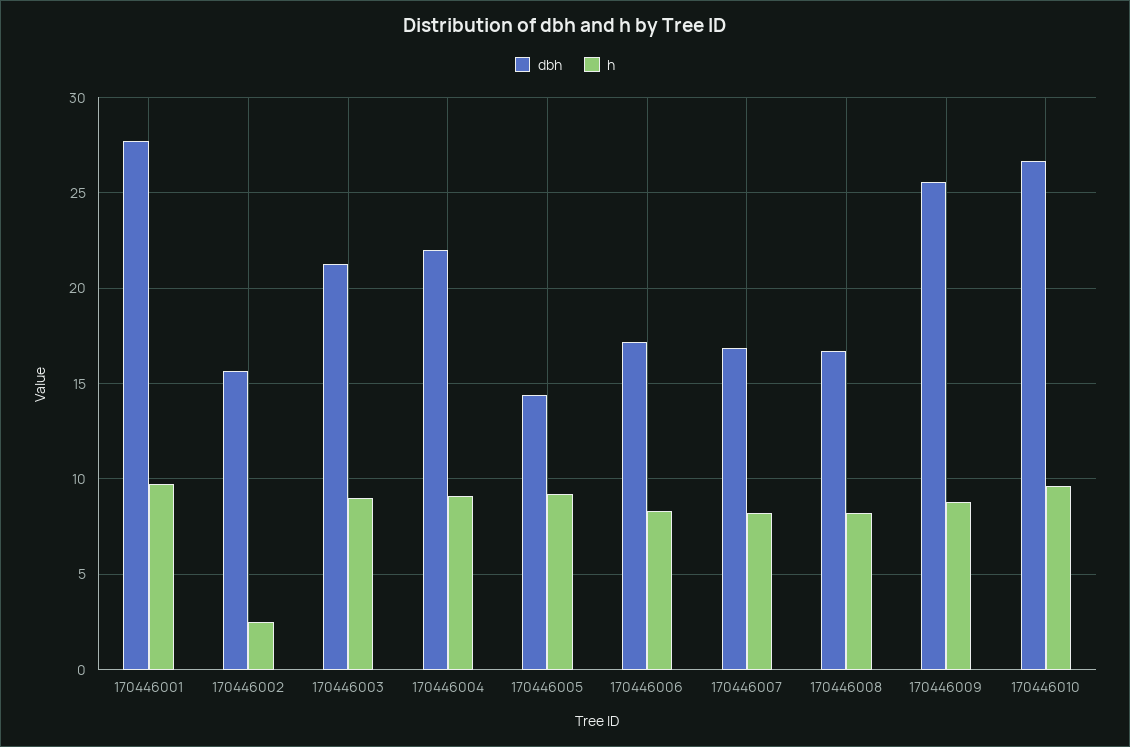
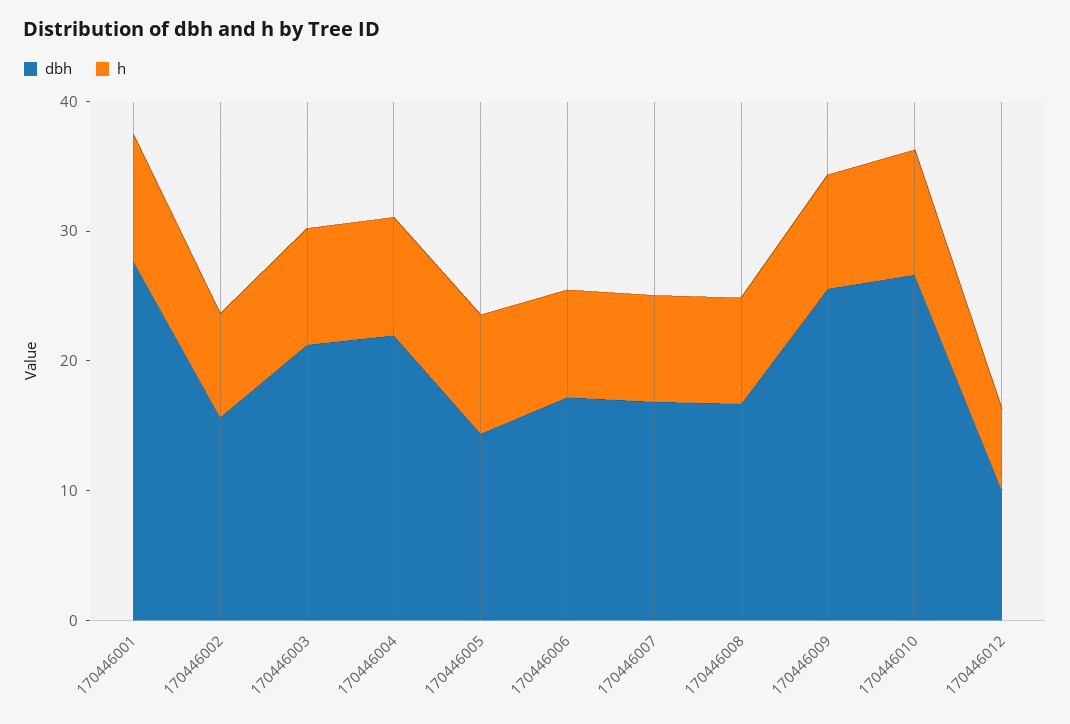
  {
    "dbh": {
      "170446001": 27.5,
      "170446002": 15.5,
      "170446003": 21.5,
      "170446004": 22,
      "170446005": 14.5,
      "170446006": 17,
      "170446007": 17,
      "170446008": 16.5,
      "170446009": 25.5,
-     "170446010": 26.5
+     "170446010": 26.5,
+     "170446012": 10
    },
    "h": {
      "170446001": 9.5,
-     "170446002": 2.5,
+     "170446002": 8,
      "170446003": 9,
      "170446004": 9,
      "170446005": 9,
      "170446006": 8.5,
      "170446007": 8,
      "170446008": 8,
      "170446009": 9,
-     "170446010": 9.5
+     "170446010": 9.5,
+     "170446012": 6
    }
  }

